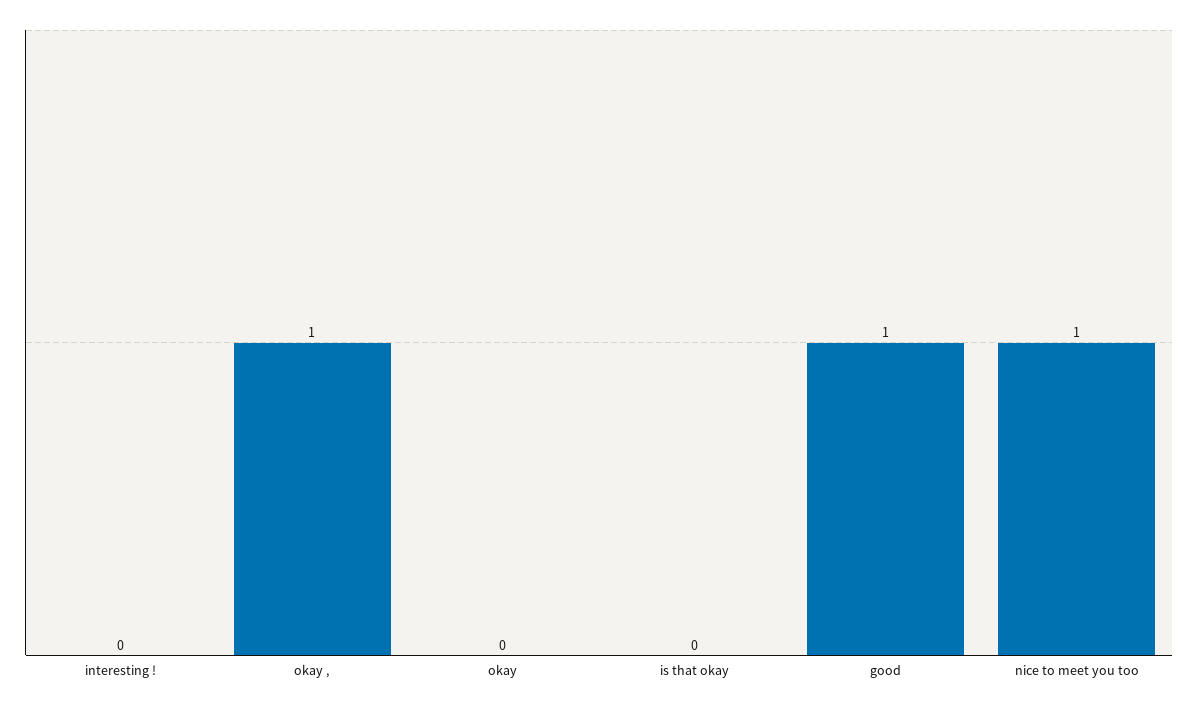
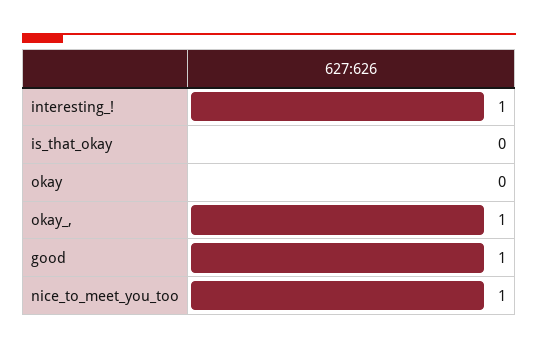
  {
-   "interesting !": 0,
+   "interesting !": 1,
    "okay ,": 1,
    "okay": 0,
    "is that okay": 0,
    "good": 1,
    "nice to meet you too": 1
  }

